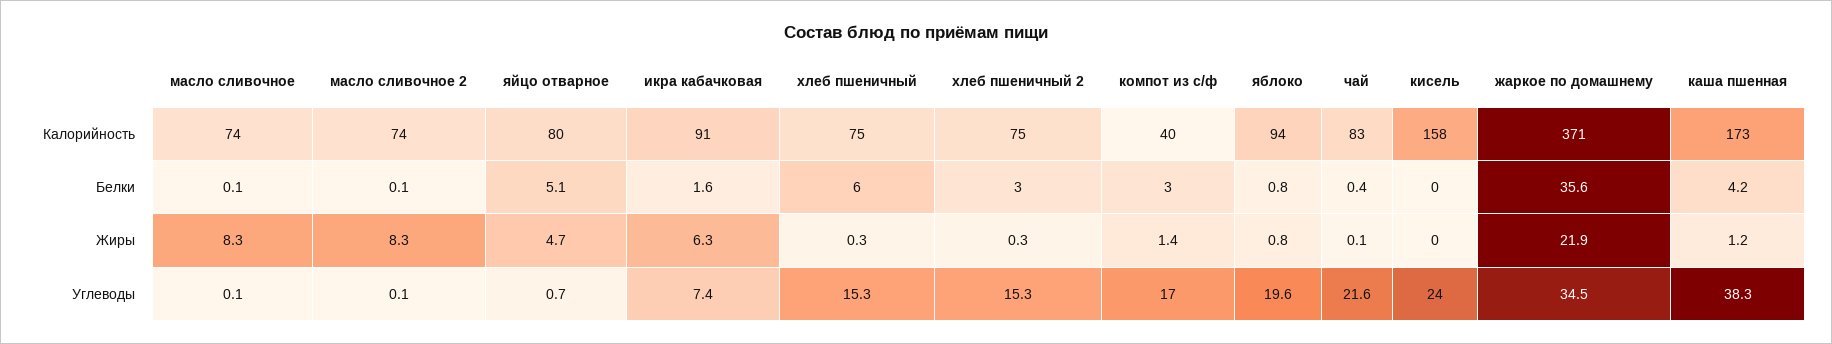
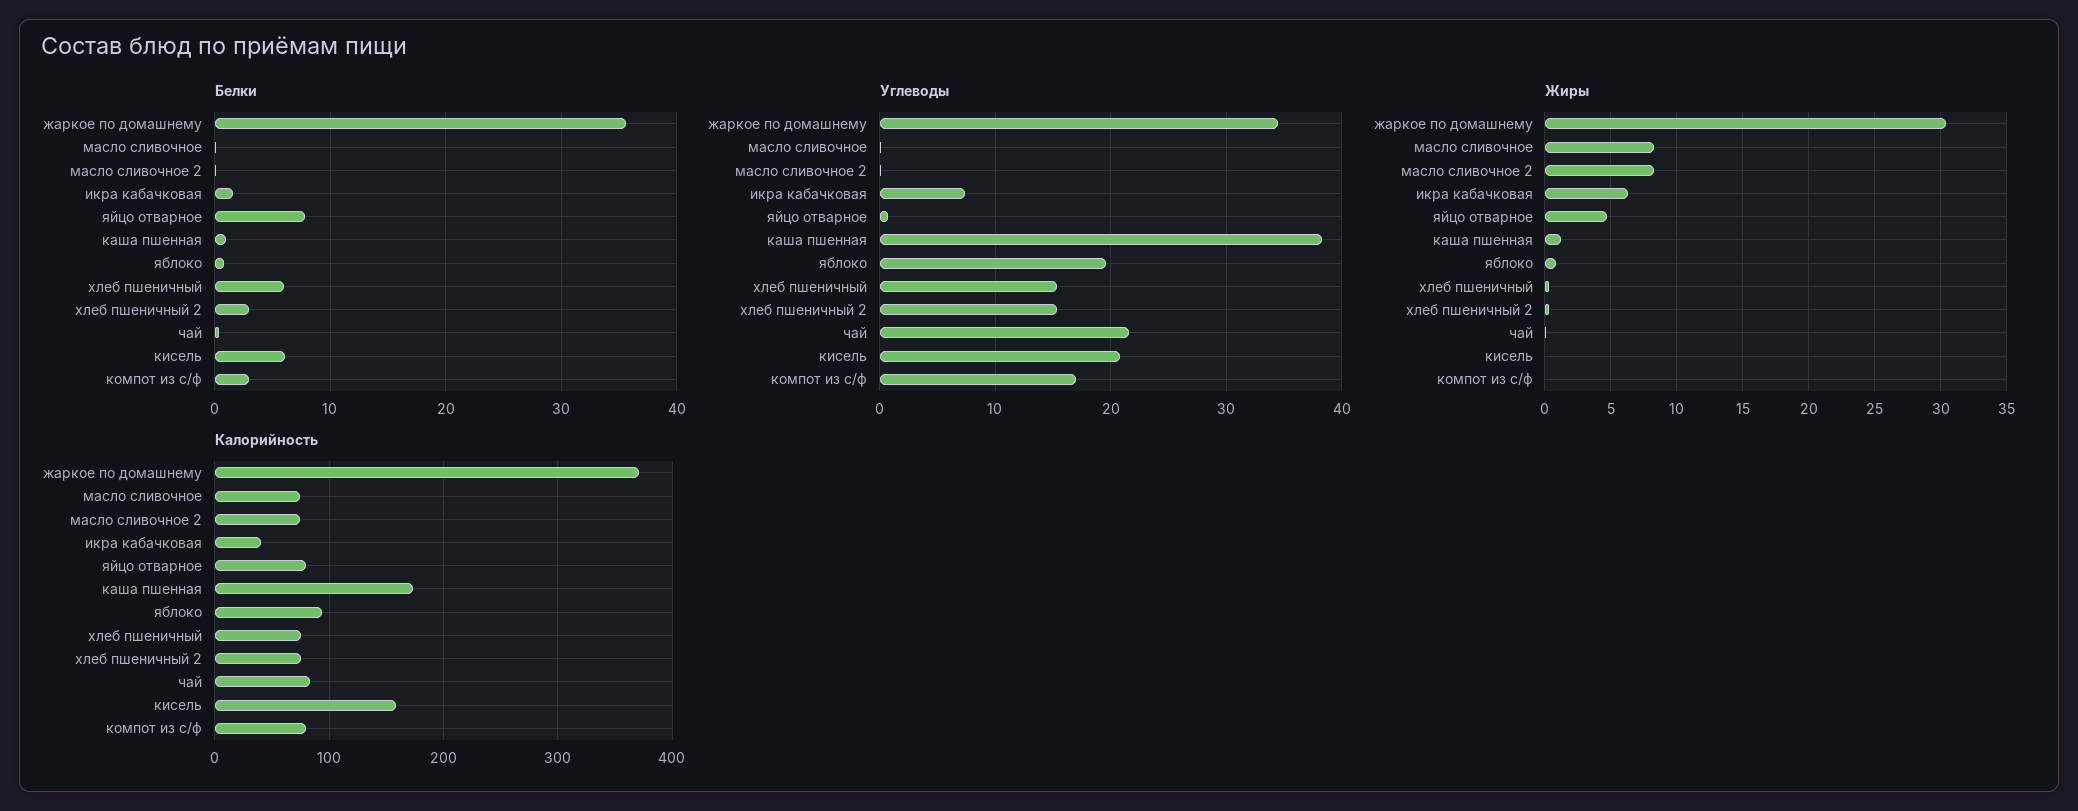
  {
    "Калорийность": {
      "масло сливочное": 74,
      "масло сливочное 2": 74,
      "яйцо отварное": 80,
-     "икра кабачковая": 91,
+     "икра кабачковая": 40,
      "хлеб пшеничный": 75,
      "хлеб пшеничный 2": 75,
-     "компот из с/ф": 40,
+     "компот из с/ф": 80,
      "яблоко": 94,
      "чай": 83,
      "кисель": 158,
      "жаркое по домашнему": 371,
      "каша пшенная": 173
    },
    "Белки": {
      "масло сливочное": 0.1,
      "масло сливочное 2": 0.1,
-     "яйцо отварное": 5.1,
+     "яйцо отварное": 8,
      "икра кабачковая": 1.6,
      "хлеб пшеничный": 6,
      "хлеб пшеничный 2": 3,
      "компот из с/ф": 3,
      "яблоко": 0.8,
      "чай": 0.4,
-     "кисель": 0,
+     "кисель": 6,
      "жаркое по домашнему": 35.6,
-     "каша пшенная": 4.2
+     "каша пшенная": 1
    },
    "Жиры": {
      "масло сливочное": 8.3,
      "масло сливочное 2": 8.3,
      "яйцо отварное": 4.7,
      "икра кабачковая": 6.3,
      "хлеб пшеничный": 0.3,
      "хлеб пшеничный 2": 0.3,
-     "компот из с/ф": 1.4,
+     "компот из с/ф": 0,
      "яблоко": 0.8,
      "чай": 0.1,
      "кисель": 0,
-     "жаркое по домашнему": 21.9,
+     "жаркое по домашнему": 30.5,
      "каша пшенная": 1.2
    },
    "Углеводы": {
      "масло сливочное": 0.1,
      "масло сливочное 2": 0.1,
      "яйцо отварное": 0.7,
      "икра кабачковая": 7.4,
      "хлеб пшеничный": 15.3,
      "хлеб пшеничный 2": 15.3,
      "компот из с/ф": 17,
      "яблоко": 19.6,
      "чай": 21.6,
-     "кисель": 24,
+     "кисель": 21,
      "жаркое по домашнему": 34.5,
      "каша пшенная": 38.3
    }
  }

